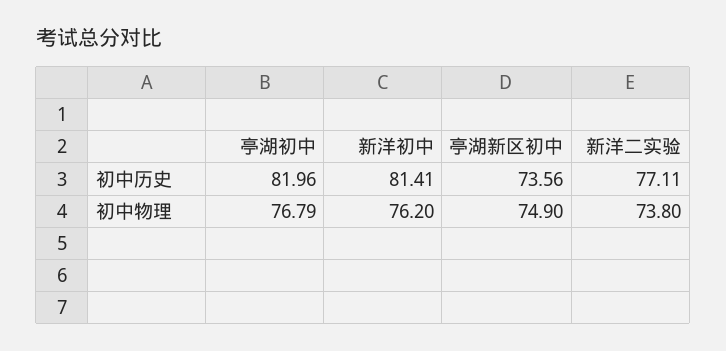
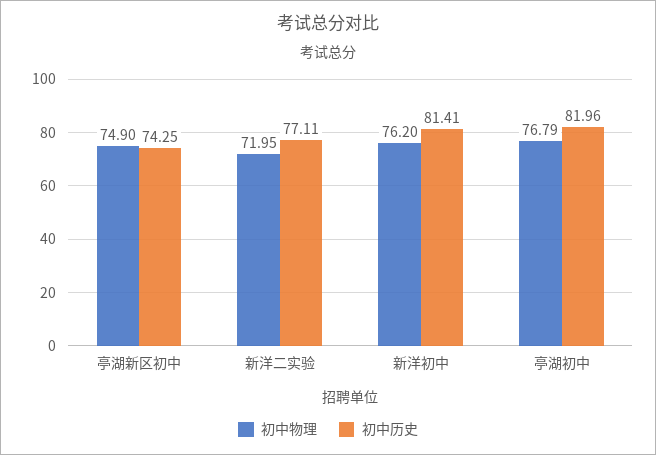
  {
    "初中历史": {
      "亭湖初中": 81.96,
      "新洋初中": 81.41,
-     "亭湖新区初中": 73.56,
+     "亭湖新区初中": 74.25,
      "新洋二实验": 77.11
    },
    "初中物理": {
      "亭湖初中": 76.79,
      "新洋初中": 76.2,
      "亭湖新区初中": 74.9,
-     "新洋二实验": 73.8
+     "新洋二实验": 71.95
    }
  }

